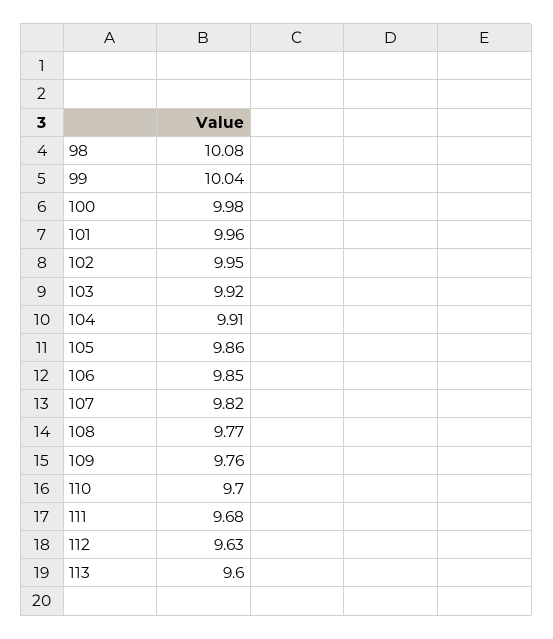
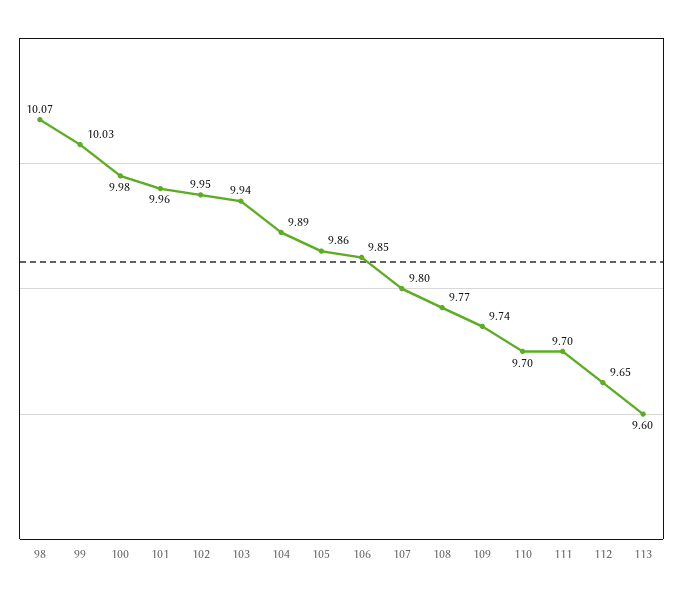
  {
-   "98": 10.08,
+   "98": 10.07,
-   "99": 10.04,
+   "99": 10.03,
    "100": 9.98,
    "101": 9.96,
    "102": 9.95,
-   "103": 9.92,
+   "103": 9.94,
-   "104": 9.91,
+   "104": 9.89,
    "105": 9.86,
    "106": 9.85,
-   "107": 9.82,
+   "107": 9.8,
    "108": 9.77,
-   "109": 9.76,
+   "109": 9.74,
    "110": 9.7,
-   "111": 9.68,
+   "111": 9.7,
-   "112": 9.63,
+   "112": 9.65,
    "113": 9.6
  }

